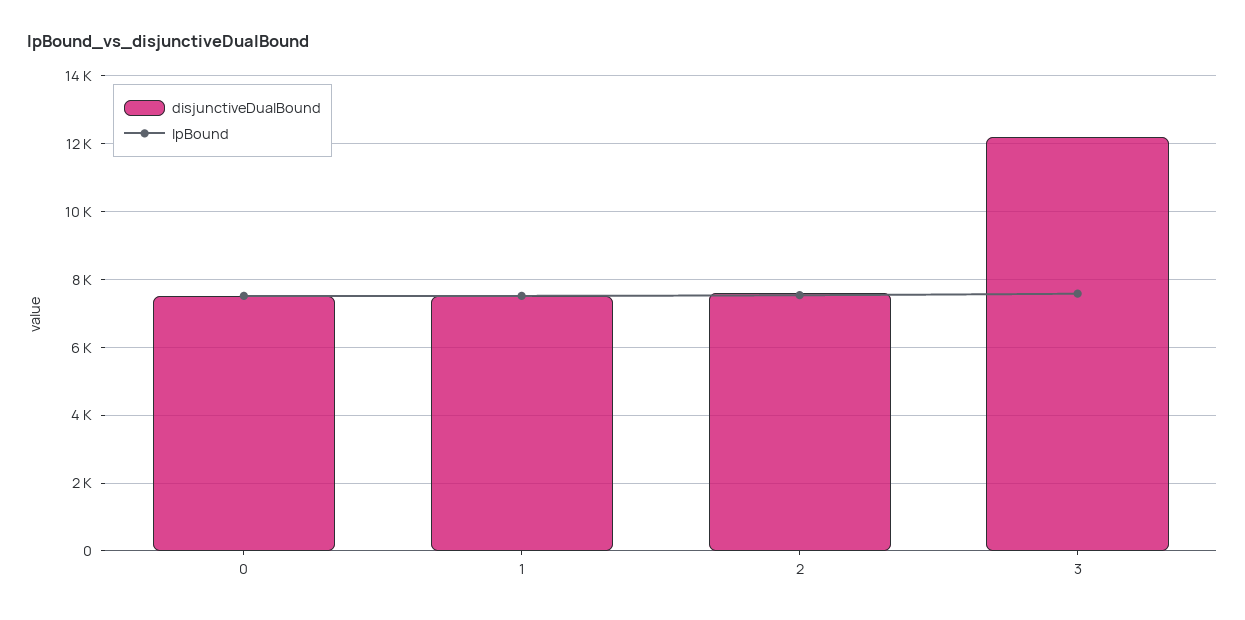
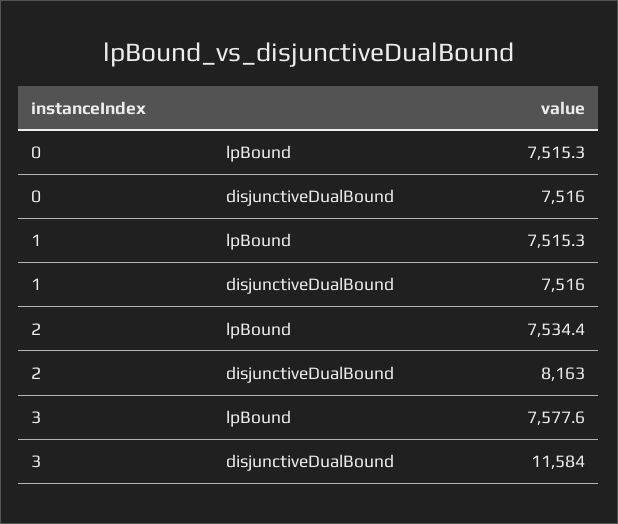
  {
    "disjunctiveDualBound": {
      "0": 7516,
      "1": 7516,
-     "2": 7600,
+     "2": 8163,
-     "3": 12200
+     "3": 11584
    },
    "lpBound": {
      "0": 7515.3,
      "1": 7515.3,
      "2": 7534.4,
      "3": 7577.6
    }
  }

